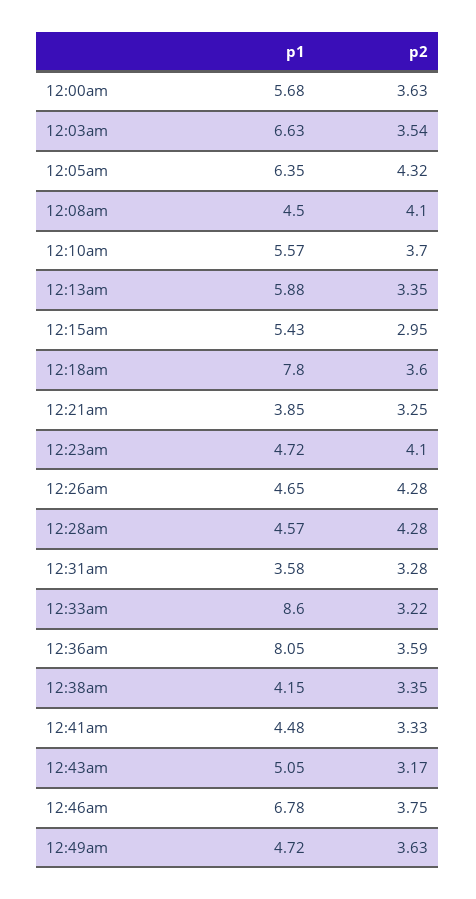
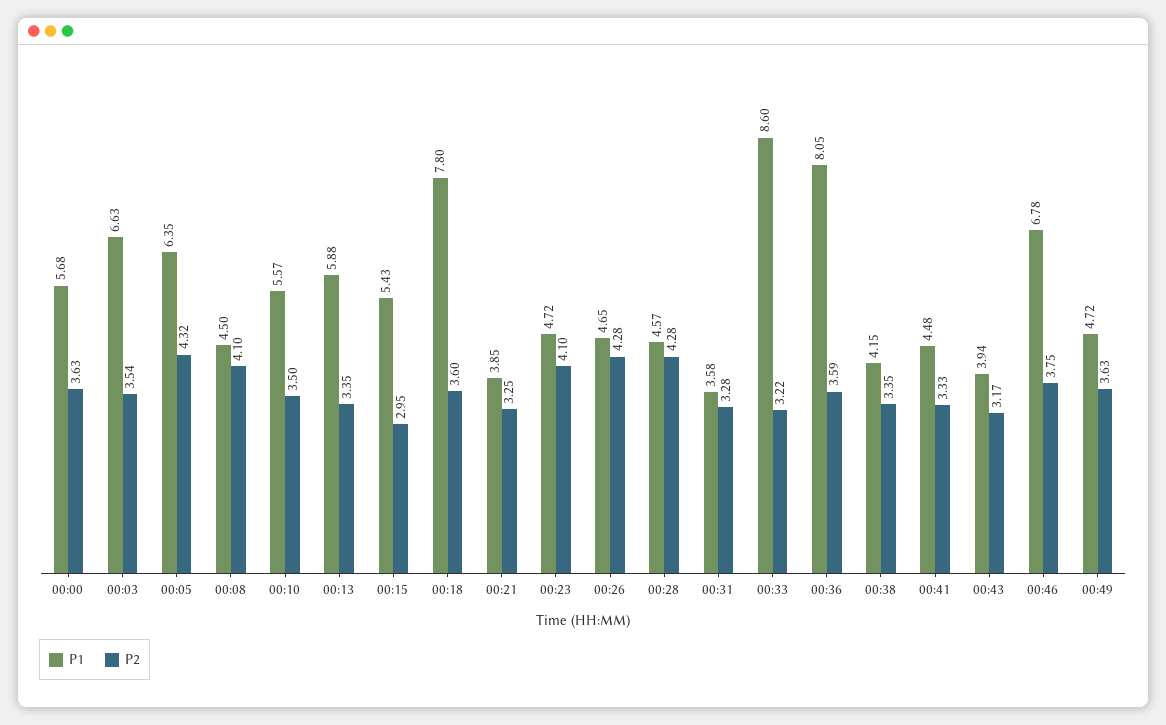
  {
    "p1": {
      "12:00am": 5.68,
      "12:03am": 6.63,
      "12:05am": 6.35,
      "12:08am": 4.5,
      "12:10am": 5.57,
      "12:13am": 5.88,
      "12:15am": 5.43,
      "12:18am": 7.8,
      "12:21am": 3.85,
      "12:23am": 4.72,
      "12:26am": 4.65,
      "12:28am": 4.57,
      "12:31am": 3.58,
      "12:33am": 8.6,
      "12:36am": 8.05,
      "12:38am": 4.15,
      "12:41am": 4.48,
-     "12:43am": 5.05,
+     "12:43am": 3.94,
      "12:46am": 6.78,
      "12:49am": 4.72
    },
    "p2": {
      "12:00am": 3.63,
      "12:03am": 3.54,
      "12:05am": 4.32,
      "12:08am": 4.1,
-     "12:10am": 3.7,
+     "12:10am": 3.5,
      "12:13am": 3.35,
      "12:15am": 2.95,
      "12:18am": 3.6,
      "12:21am": 3.25,
      "12:23am": 4.1,
      "12:26am": 4.28,
      "12:28am": 4.28,
      "12:31am": 3.28,
      "12:33am": 3.22,
      "12:36am": 3.59,
      "12:38am": 3.35,
      "12:41am": 3.33,
      "12:43am": 3.17,
      "12:46am": 3.75,
      "12:49am": 3.63
    }
  }

